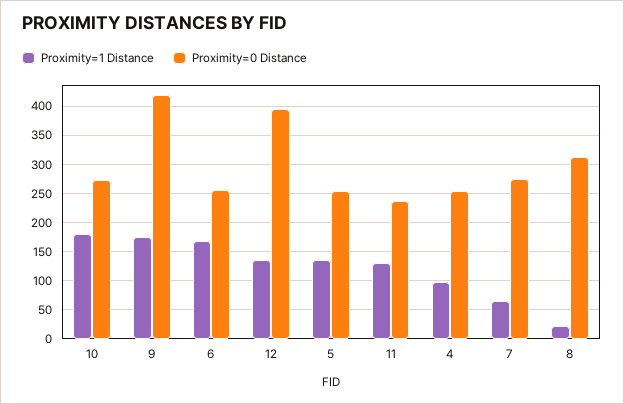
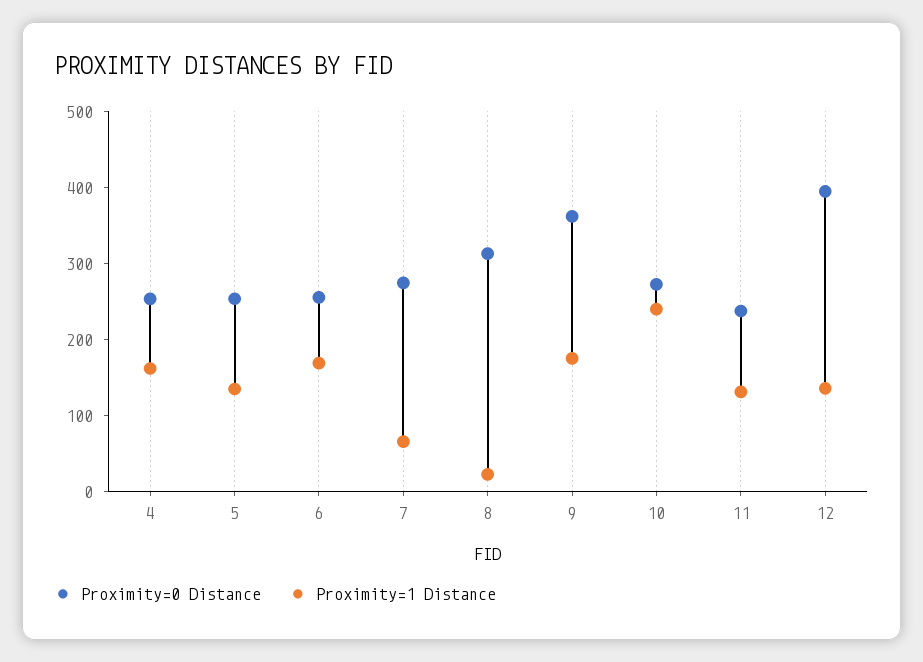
  {
    "Proximity=1 Distance": {
-     "10": 175,
+     "10": 240,
      "9": 180,
      "6": 160,
      "12": 140,
      "5": 140,
      "11": 140,
-     "4": 100,
+     "4": 160,
      "7": 60,
      "8": 20
    },
    "Proximity=0 Distance": {
      "10": 280,
-     "9": 425,
+     "9": 360,
      "6": 260,
      "12": 400,
      "5": 260,
      "11": 240,
      "4": 260,
      "7": 280,
      "8": 320
    }
  }

